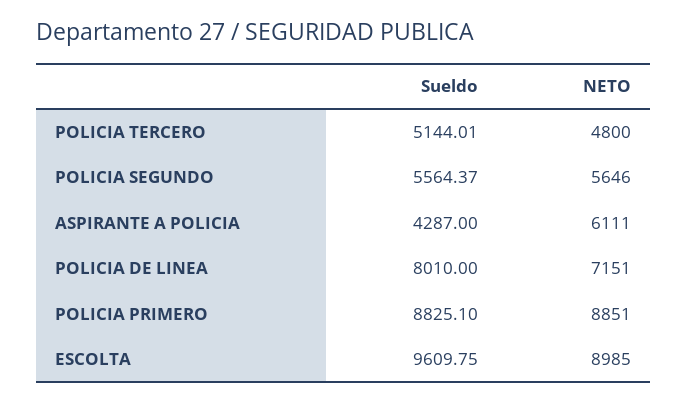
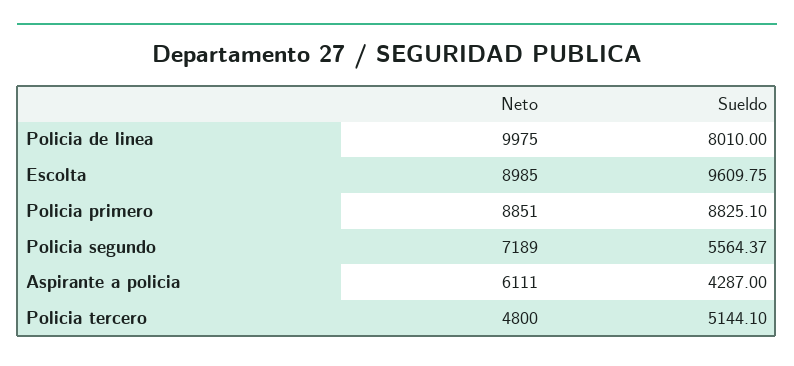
  {
    "Sueldo": {
-     "POLICIA TERCERO": 5144.01,
+     "POLICIA TERCERO": 5144.1,
      "POLICIA SEGUNDO": 5564.37,
      "ASPIRANTE A POLICIA": 4287,
      "POLICIA DE LINEA": 8010,
      "POLICIA PRIMERO": 8825.1,
      "ESCOLTA": 9609.75
    },
    "NETO": {
      "POLICIA TERCERO": 4800,
-     "POLICIA SEGUNDO": 5646,
+     "POLICIA SEGUNDO": 7189,
      "ASPIRANTE A POLICIA": 6111,
-     "POLICIA DE LINEA": 7151,
+     "POLICIA DE LINEA": 9975,
      "POLICIA PRIMERO": 8851,
      "ESCOLTA": 8985
    }
  }

